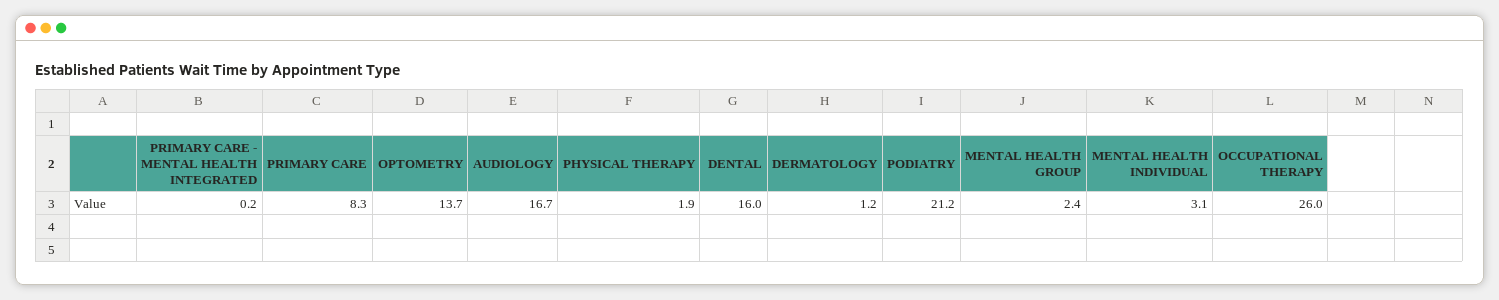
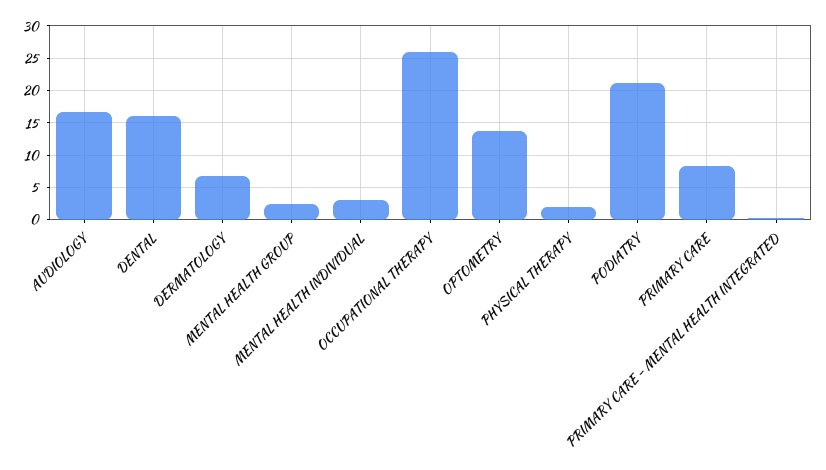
  {
    "PRIMARY CARE - MENTAL HEALTH INTEGRATED": 0.2,
    "PRIMARY CARE": 8.3,
    "OPTOMETRY": 13.7,
    "AUDIOLOGY": 16.7,
    "PHYSICAL THERAPY": 1.9,
    "DENTAL": 16,
-   "DERMATOLOGY": 1.2,
+   "DERMATOLOGY": 7,
    "PODIATRY": 21.2,
    "MENTAL HEALTH GROUP": 2.4,
    "MENTAL HEALTH INDIVIDUAL": 3.1,
    "OCCUPATIONAL THERAPY": 26
  }

